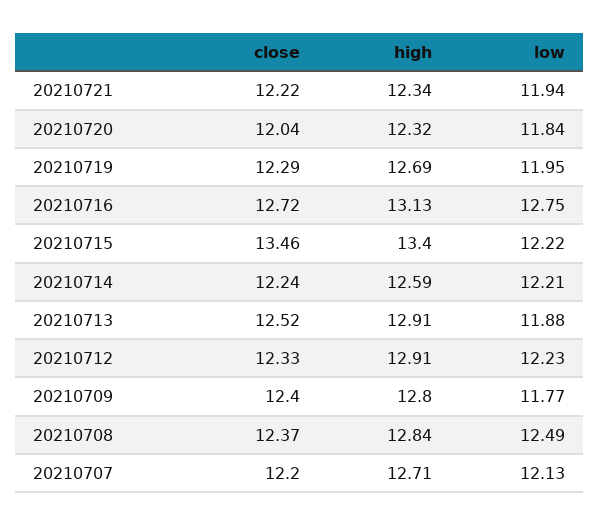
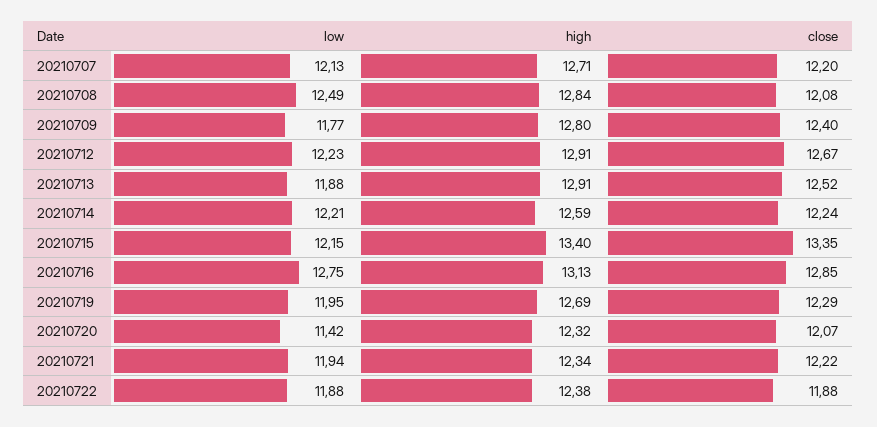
  {
    "close": {
      "20210721": 12.22,
-     "20210720": 12.04,
+     "20210720": 12.07,
      "20210719": 12.29,
-     "20210716": 12.72,
+     "20210716": 12.85,
-     "20210715": 13.46,
+     "20210715": 13.35,
      "20210714": 12.24,
      "20210713": 12.52,
-     "20210712": 12.33,
+     "20210712": 12.67,
      "20210709": 12.4,
-     "20210708": 12.37,
+     "20210708": 12.08,
-     "20210707": 12.2
+     "20210707": 12.2,
+     "20210722": 11.88
    },
    "high": {
      "20210721": 12.34,
      "20210720": 12.32,
      "20210719": 12.69,
      "20210716": 13.13,
      "20210715": 13.4,
      "20210714": 12.59,
      "20210713": 12.91,
      "20210712": 12.91,
      "20210709": 12.8,
      "20210708": 12.84,
-     "20210707": 12.71
+     "20210707": 12.71,
+     "20210722": 12.38
    },
    "low": {
      "20210721": 11.94,
-     "20210720": 11.84,
+     "20210720": 11.42,
      "20210719": 11.95,
      "20210716": 12.75,
-     "20210715": 12.22,
+     "20210715": 12.15,
      "20210714": 12.21,
      "20210713": 11.88,
      "20210712": 12.23,
      "20210709": 11.77,
      "20210708": 12.49,
-     "20210707": 12.13
+     "20210707": 12.13,
+     "20210722": 11.88
    }
  }

